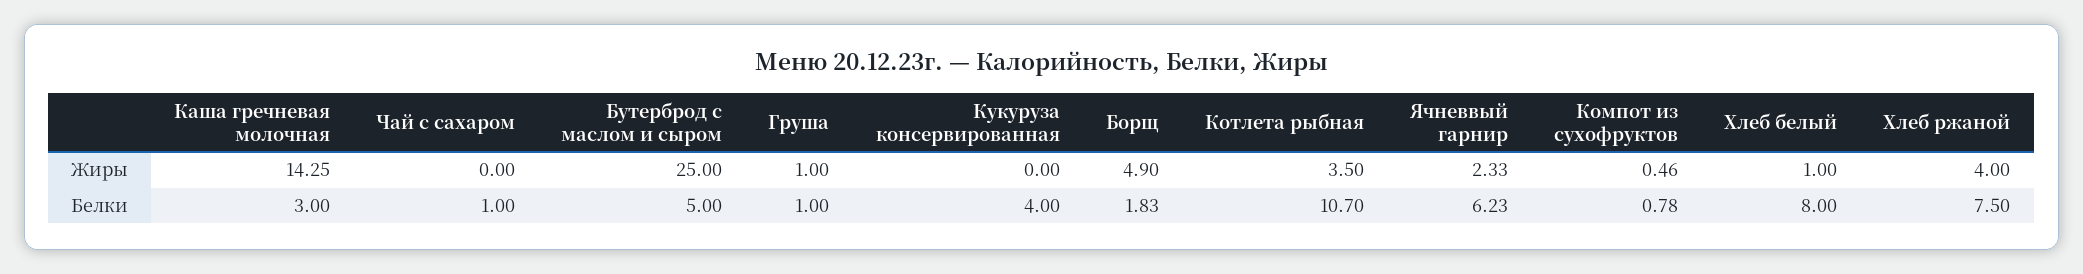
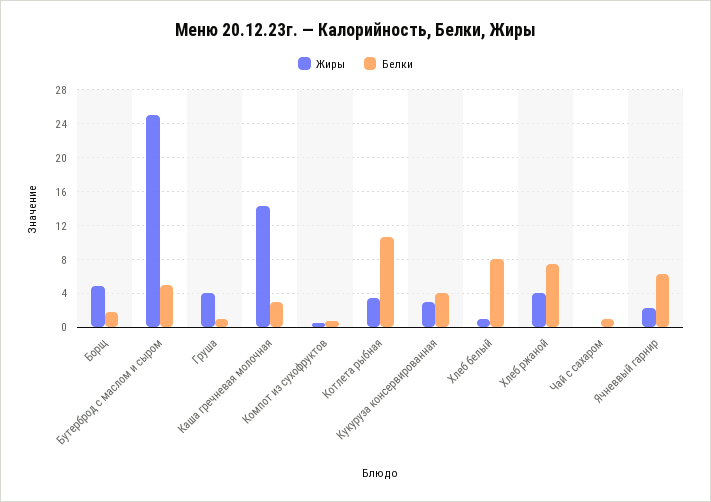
  {
    "Жиры": {
      "Каша гречневая молочная": 14.25,
      "Чай с сахаром": 0,
      "Бутерброд с маслом и сыром": 25,
-     "Груша": 1,
+     "Груша": 4,
-     "Кукуруза консервированная": 0,
+     "Кукуруза консервированная": 3,
      "Борщ": 4.9,
      "Котлета рыбная": 3.5,
      "Ячневвый гарнир": 2.33,
      "Компот из сухофруктов": 0.46,
      "Хлеб белый": 1,
      "Хлеб ржаной": 4
    },
    "Белки": {
      "Каша гречневая молочная": 3,
      "Чай с сахаром": 1,
      "Бутерброд с маслом и сыром": 5,
      "Груша": 1,
      "Кукуруза консервированная": 4,
      "Борщ": 1.83,
      "Котлета рыбная": 10.7,
      "Ячневвый гарнир": 6.23,
      "Компот из сухофруктов": 0.78,
      "Хлеб белый": 8,
      "Хлеб ржаной": 7.5
    }
  }

